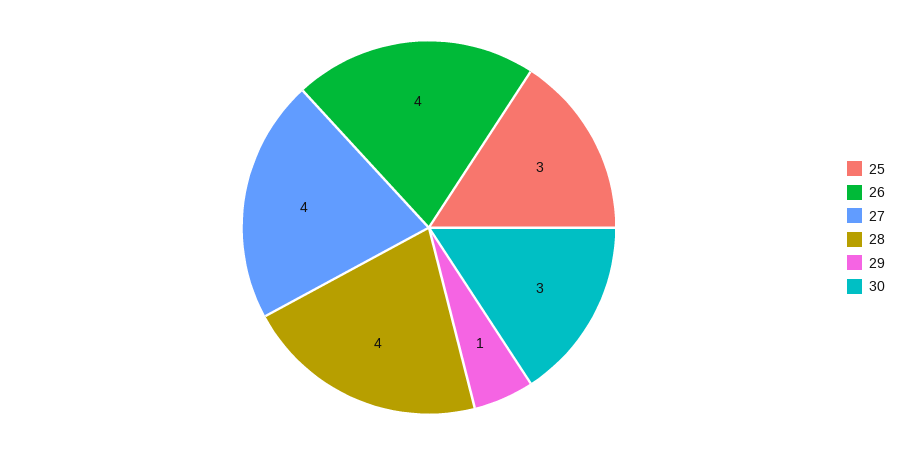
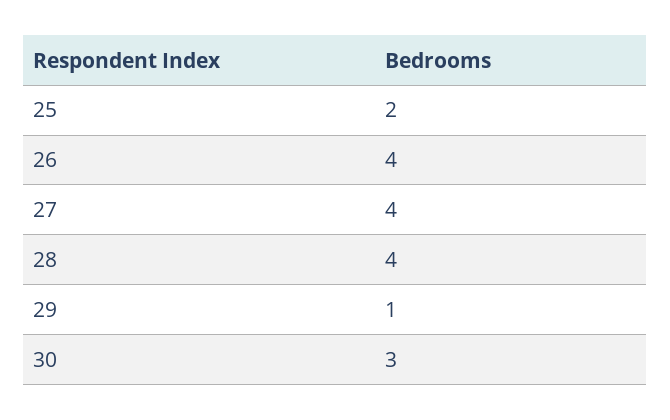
  {
-   "25": 3,
+   "25": 2,
    "26": 4,
    "27": 4,
    "28": 4,
    "29": 1,
    "30": 3
  }

